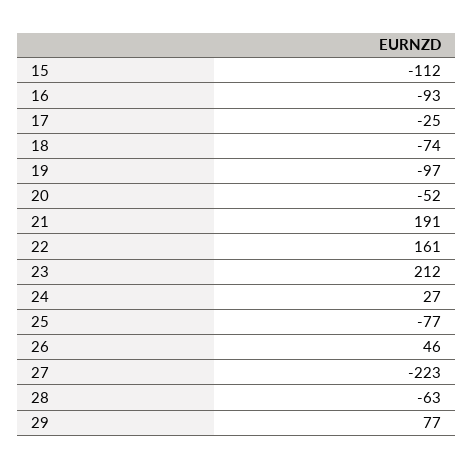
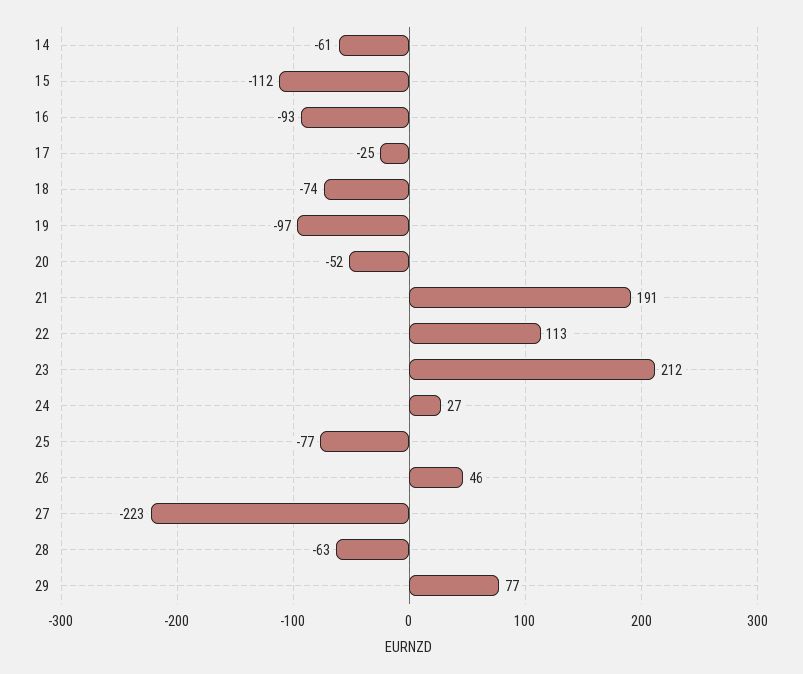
  {
    "15": -112,
    "16": -93,
    "17": -25,
    "18": -74,
    "19": -97,
    "20": -52,
    "21": 191,
-   "22": 161,
+   "22": 113,
    "23": 212,
    "24": 27,
    "25": -77,
    "26": 46,
    "27": -223,
    "28": -63,
-   "29": 77
+   "29": 77,
+   "14": -61
  }

